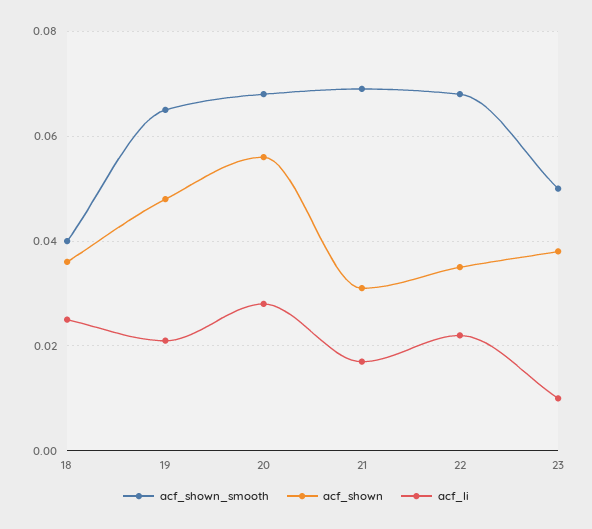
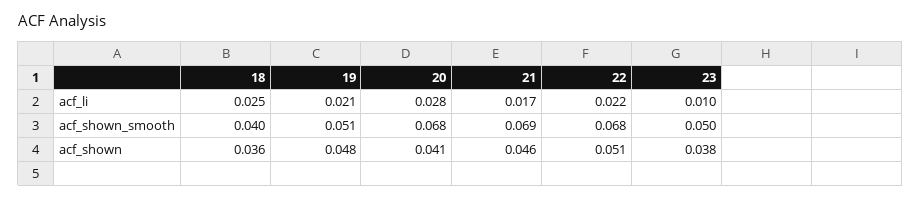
  {
    "acf_shown_smooth": {
      "18": 0.04,
-     "19": 0.065,
+     "19": 0.051,
      "20": 0.068,
      "21": 0.069,
      "22": 0.068,
      "23": 0.05
    },
    "acf_shown": {
      "18": 0.036,
      "19": 0.048,
-     "20": 0.055,
+     "20": 0.041,
-     "21": 0.03,
+     "21": 0.046,
-     "22": 0.035,
+     "22": 0.051,
      "23": 0.038
    },
    "acf_li": {
      "18": 0.025,
      "19": 0.021,
      "20": 0.028,
      "21": 0.017,
      "22": 0.022,
      "23": 0.01
    }
  }

